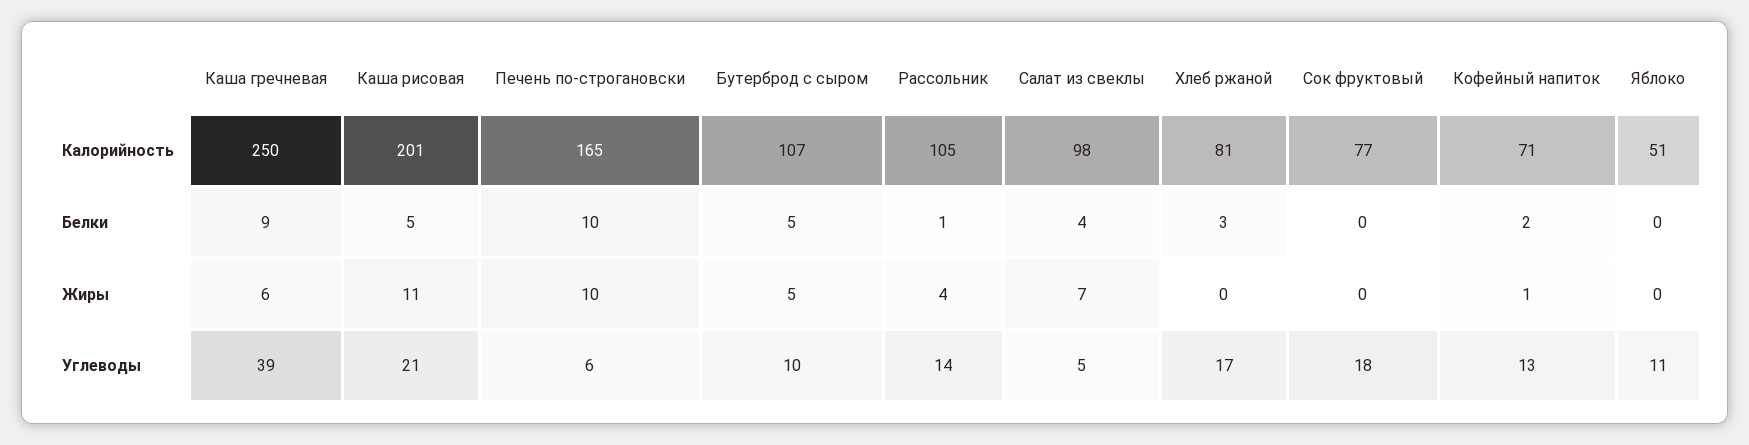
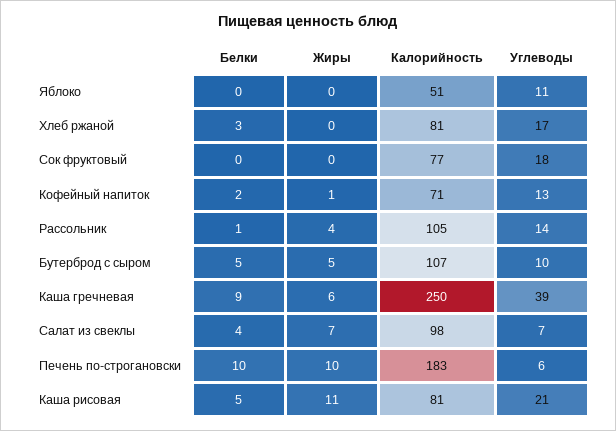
  {
    "Каша гречневая": {
      "Калорийность": 250,
      "Белки": 9,
      "Жиры": 6,
      "Углеводы": 39
    },
    "Каша рисовая": {
-     "Калорийность": 201,
+     "Калорийность": 81,
      "Белки": 5,
      "Жиры": 11,
      "Углеводы": 21
    },
    "Печень по-строгановски": {
-     "Калорийность": 165,
+     "Калорийность": 183,
      "Белки": 10,
      "Жиры": 10,
      "Углеводы": 6
    },
    "Бутерброд с сыром": {
      "Калорийность": 107,
      "Белки": 5,
      "Жиры": 5,
      "Углеводы": 10
    },
    "Рассольник": {
      "Калорийность": 105,
      "Белки": 1,
      "Жиры": 4,
      "Углеводы": 14
    },
    "Салат из свеклы": {
      "Калорийность": 98,
      "Белки": 4,
      "Жиры": 7,
-     "Углеводы": 5
+     "Углеводы": 7
    },
    "Хлеб ржаной": {
      "Калорийность": 81,
      "Белки": 3,
      "Жиры": 0,
      "Углеводы": 17
    },
    "Сок фруктовый": {
      "Калорийность": 77,
      "Белки": 0,
      "Жиры": 0,
      "Углеводы": 18
    },
    "Кофейный напиток": {
      "Калорийность": 71,
      "Белки": 2,
      "Жиры": 1,
      "Углеводы": 13
    },
    "Яблоко": {
      "Калорийность": 51,
      "Белки": 0,
      "Жиры": 0,
      "Углеводы": 11
    }
  }

